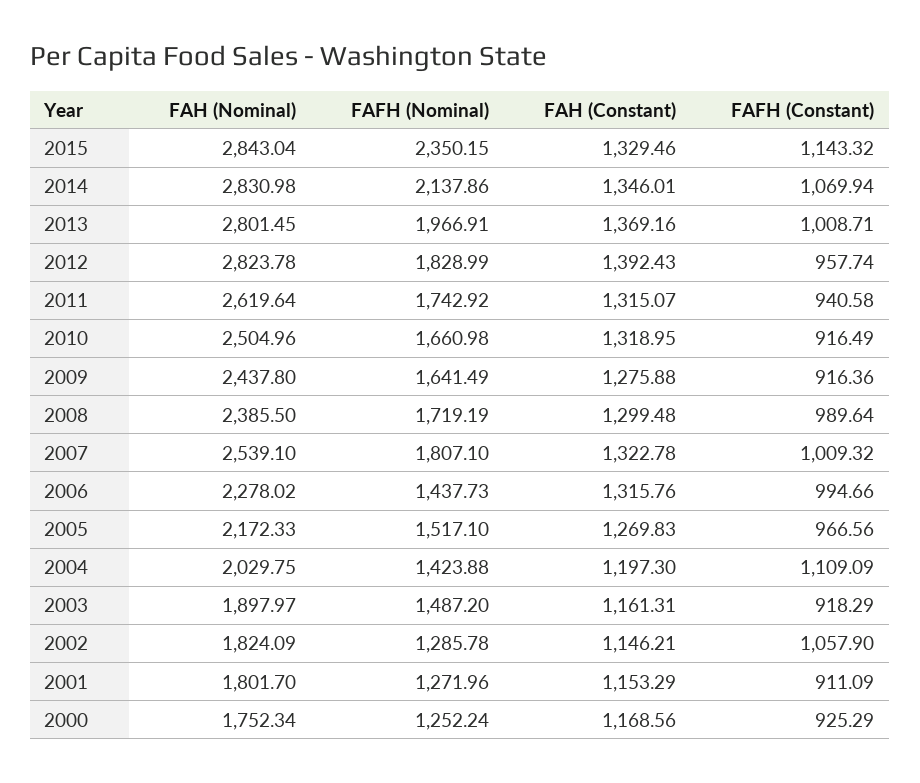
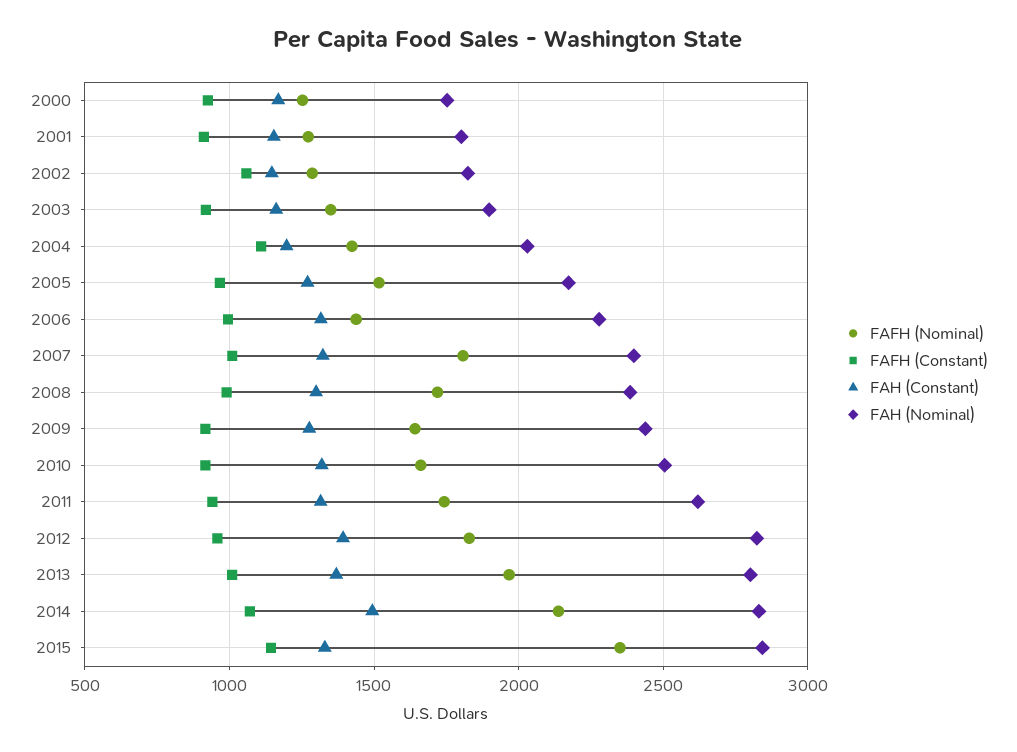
  {
    "FAH (Nominal)": {
      "2015": 2843.04,
      "2014": 2830.98,
      "2013": 2801.45,
      "2012": 2823.78,
      "2011": 2619.64,
      "2010": 2504.96,
      "2009": 2437.8,
      "2008": 2385.5,
-     "2007": 2539.1,
+     "2007": 2400,
      "2006": 2278.02,
      "2005": 2172.33,
      "2004": 2029.75,
      "2003": 1897.97,
      "2002": 1824.09,
      "2001": 1801.7,
      "2000": 1752.34
    },
    "FAFH (Nominal)": {
      "2015": 2350.15,
      "2014": 2137.86,
      "2013": 1966.91,
      "2012": 1828.99,
      "2011": 1742.92,
      "2010": 1660.98,
      "2009": 1641.49,
      "2008": 1719.19,
      "2007": 1807.1,
      "2006": 1437.73,
      "2005": 1517.1,
      "2004": 1423.88,
-     "2003": 1487.2,
+     "2003": 1350,
      "2002": 1285.78,
      "2001": 1271.96,
      "2000": 1252.24
    },
    "FAH (Constant)": {
      "2015": 1329.46,
-     "2014": 1346.01,
+     "2014": 1500,
      "2013": 1369.16,
      "2012": 1392.43,
      "2011": 1315.07,
      "2010": 1318.95,
      "2009": 1275.88,
      "2008": 1299.48,
      "2007": 1322.78,
      "2006": 1315.76,
      "2005": 1269.83,
      "2004": 1197.3,
      "2003": 1161.31,
      "2002": 1146.21,
      "2001": 1153.29,
      "2000": 1168.56
    },
    "FAFH (Constant)": {
      "2015": 1143.32,
      "2014": 1069.94,
      "2013": 1008.71,
      "2012": 957.74,
      "2011": 940.58,
      "2010": 916.49,
      "2009": 916.36,
      "2008": 989.64,
      "2007": 1009.32,
      "2006": 994.66,
      "2005": 966.56,
      "2004": 1109.09,
      "2003": 918.29,
      "2002": 1057.9,
      "2001": 911.09,
      "2000": 925.29
    }
  }

